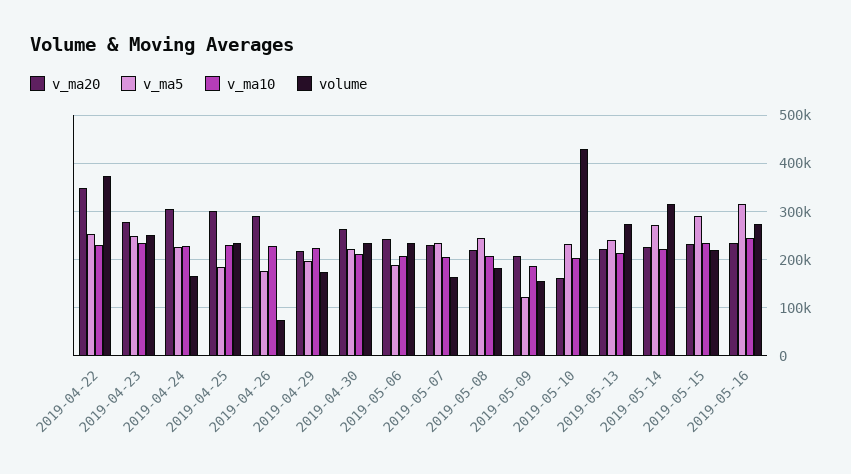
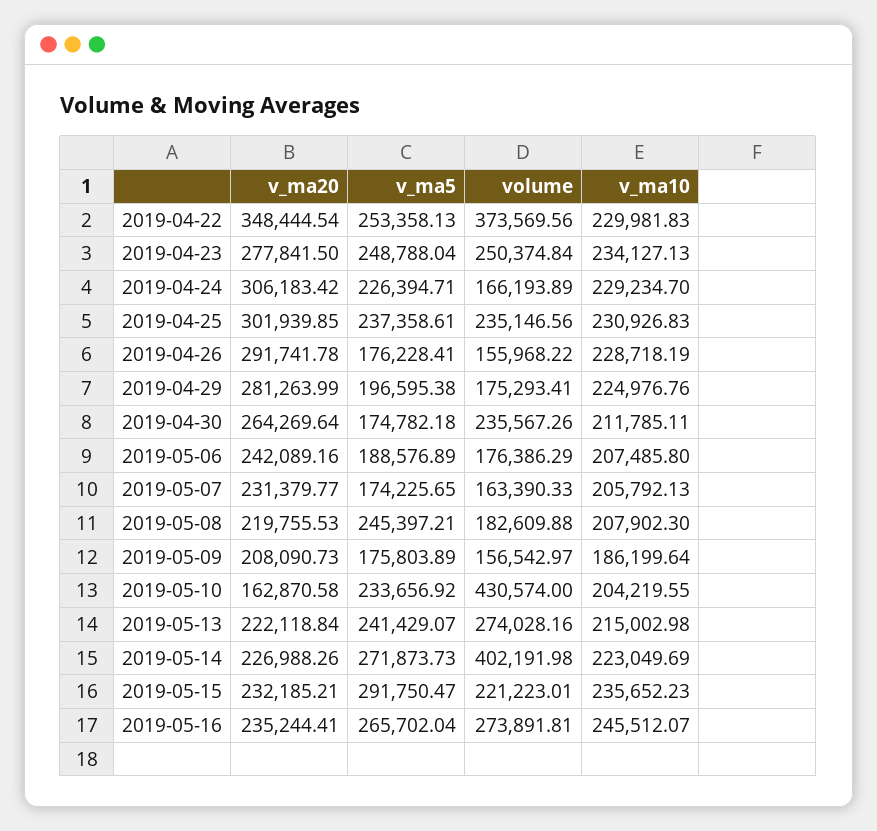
  {
    "v_ma20": {
      "2019-04-22": 348444.54,
      "2019-04-23": 277841.5,
      "2019-04-24": 306183.42,
      "2019-04-25": 301939.85,
      "2019-04-26": 291741.78,
-     "2019-04-29": 220000,
+     "2019-04-29": 281263.99,
      "2019-04-30": 264269.64,
      "2019-05-06": 242089.16,
      "2019-05-07": 231379.77,
      "2019-05-08": 219755.53,
      "2019-05-09": 208090.73,
      "2019-05-10": 162870.58,
      "2019-05-13": 222118.84,
      "2019-05-14": 226988.26,
      "2019-05-15": 232185.21,
      "2019-05-16": 235244.41
    },
    "v_ma5": {
      "2019-04-22": 253358.13,
      "2019-04-23": 248788.04,
      "2019-04-24": 226394.71,
-     "2019-04-25": 180000,
+     "2019-04-25": 237358.61,
      "2019-04-26": 176228.41,
      "2019-04-29": 196595.38,
-     "2019-04-30": 220000,
+     "2019-04-30": 174782.18,
      "2019-05-06": 188576.89,
-     "2019-05-07": 240000,
+     "2019-05-07": 174225.65,
      "2019-05-08": 245397.21,
-     "2019-05-09": 120000,
+     "2019-05-09": 175803.89,
      "2019-05-10": 233656.92,
      "2019-05-13": 241429.07,
      "2019-05-14": 271873.73,
      "2019-05-15": 291750.47,
-     "2019-05-16": 320000
+     "2019-05-16": 265702.04
    },
    "v_ma10": {
      "2019-04-22": 229981.83,
      "2019-04-23": 234127.13,
      "2019-04-24": 229234.7,
      "2019-04-25": 230926.83,
      "2019-04-26": 228718.19,
      "2019-04-29": 224976.76,
      "2019-04-30": 211785.11,
      "2019-05-06": 207485.8,
      "2019-05-07": 205792.13,
      "2019-05-08": 207902.3,
      "2019-05-09": 186199.64,
      "2019-05-10": 204219.55,
      "2019-05-13": 215002.98,
      "2019-05-14": 223049.69,
      "2019-05-15": 235652.23,
      "2019-05-16": 245512.07
    },
    "volume": {
      "2019-04-22": 373569.56,
      "2019-04-23": 250374.84,
      "2019-04-24": 166193.89,
      "2019-04-25": 235146.56,
-     "2019-04-26": 80000,
+     "2019-04-26": 155968.22,
      "2019-04-29": 175293.41,
      "2019-04-30": 235567.26,
-     "2019-05-06": 240000,
+     "2019-05-06": 176386.29,
      "2019-05-07": 163390.33,
      "2019-05-08": 182609.88,
      "2019-05-09": 156542.97,
      "2019-05-10": 430574,
      "2019-05-13": 274028.16,
-     "2019-05-14": 320000,
+     "2019-05-14": 402191.98,
      "2019-05-15": 221223.01,
      "2019-05-16": 273891.81
    }
  }

